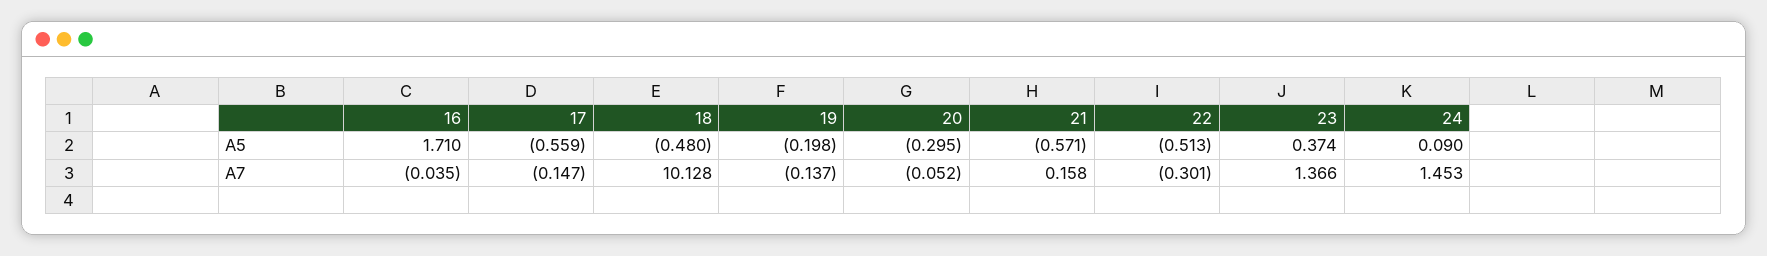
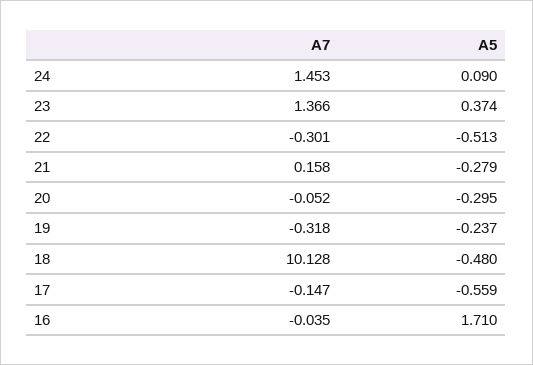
  {
    "16": {
      "A5": 1.71,
      "A7": -0.035
    },
    "17": {
      "A5": -0.559,
      "A7": -0.147
    },
    "18": {
      "A5": -0.48,
      "A7": 10.128
    },
    "19": {
-     "A5": -0.198,
+     "A5": -0.237,
-     "A7": -0.137
+     "A7": -0.318
    },
    "20": {
      "A5": -0.295,
      "A7": -0.052
    },
    "21": {
-     "A5": -0.571,
+     "A5": -0.279,
      "A7": 0.158
    },
    "22": {
      "A5": -0.513,
      "A7": -0.301
    },
    "23": {
      "A5": 0.374,
      "A7": 1.366
    },
    "24": {
      "A5": 0.09,
      "A7": 1.453
    }
  }

